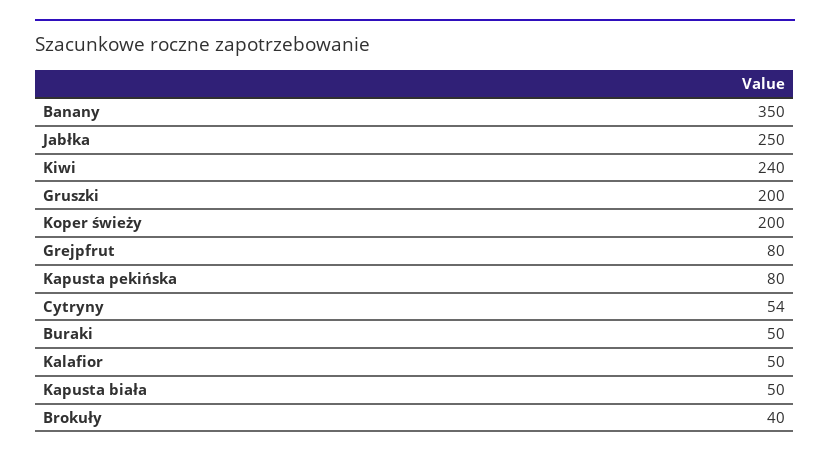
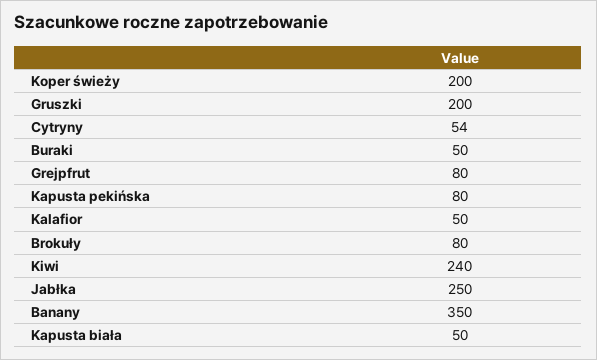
  {
    "Banany": 350,
    "Jabłka": 250,
    "Kiwi": 240,
    "Gruszki": 200,
    "Koper świeży": 200,
    "Grejpfrut": 80,
    "Kapusta pekińska": 80,
    "Cytryny": 54,
    "Buraki": 50,
    "Kalafior": 50,
    "Kapusta biała": 50,
-   "Brokuły": 40
+   "Brokuły": 80
  }

